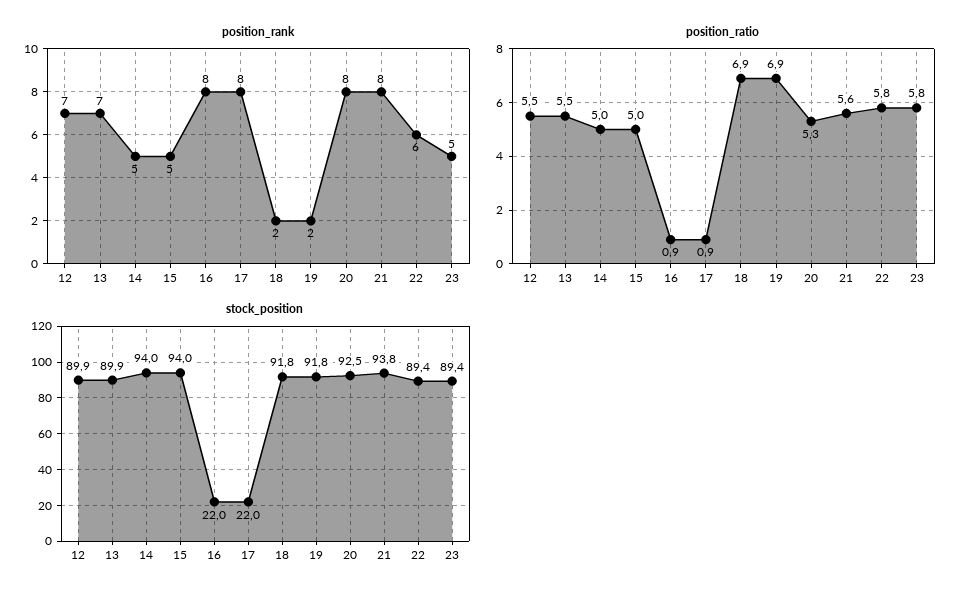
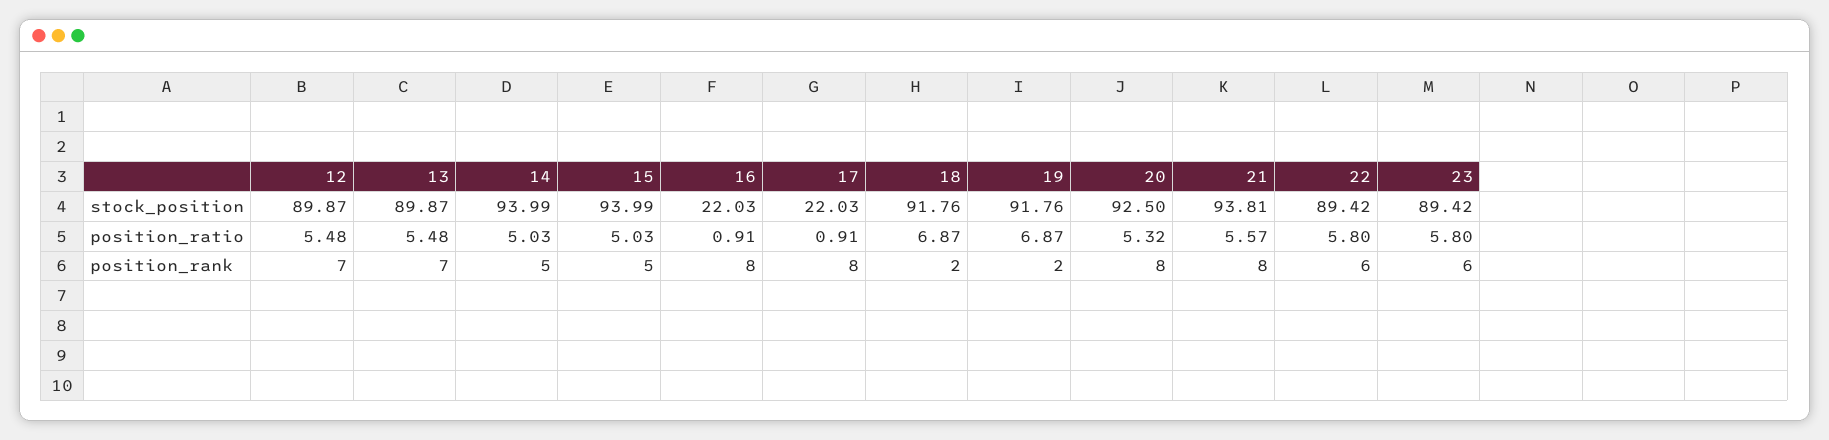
  {
    "position_rank": {
      "12": 7,
      "13": 7,
      "14": 5,
      "15": 5,
      "16": 8,
      "17": 8,
      "18": 2,
      "19": 2,
      "20": 8,
      "21": 8,
      "22": 6,
-     "23": 5
+     "23": 6
    },
    "position_ratio": {
      "12": 5.48,
      "13": 5.48,
      "14": 5.03,
      "15": 5.03,
      "16": 0.91,
      "17": 0.91,
      "18": 6.87,
      "19": 6.87,
      "20": 5.32,
      "21": 5.57,
      "22": 5.8,
      "23": 5.8
    },
    "stock_position": {
      "12": 89.87,
      "13": 89.87,
      "14": 93.99,
      "15": 93.99,
      "16": 22.03,
      "17": 22.03,
      "18": 91.76,
      "19": 91.76,
      "20": 92.5,
      "21": 93.81,
      "22": 89.42,
      "23": 89.42
    }
  }

